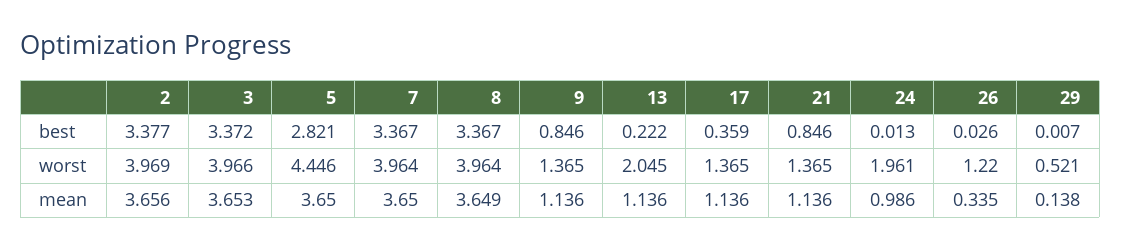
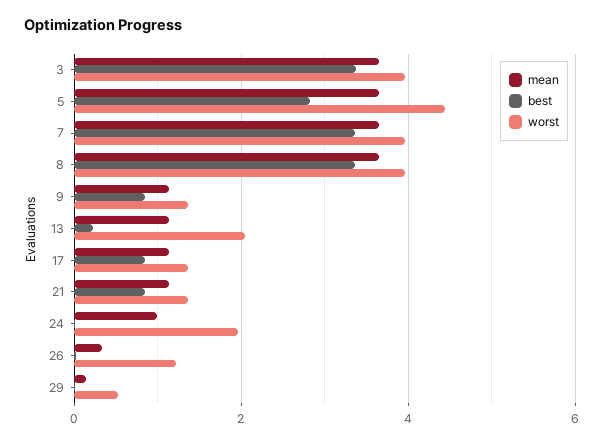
  {
    "best": {
-     "2": 3.377,
      "3": 3.372,
      "5": 2.821,
      "7": 3.367,
      "8": 3.367,
      "9": 0.846,
      "13": 0.222,
-     "17": 0.359,
+     "17": 0.8,
      "21": 0.846,
      "24": 0.013,
      "26": 0.026,
      "29": 0.007
    },
    "worst": {
-     "2": 3.969,
      "3": 3.966,
      "5": 4.446,
      "7": 3.964,
      "8": 3.964,
      "9": 1.365,
      "13": 2.045,
      "17": 1.365,
      "21": 1.365,
      "24": 1.961,
      "26": 1.22,
      "29": 0.521
    },
    "mean": {
-     "2": 3.656,
      "3": 3.653,
      "5": 3.65,
      "7": 3.65,
      "8": 3.649,
      "9": 1.136,
      "13": 1.136,
      "17": 1.136,
      "21": 1.136,
      "24": 0.986,
      "26": 0.335,
      "29": 0.138
    }
  }

